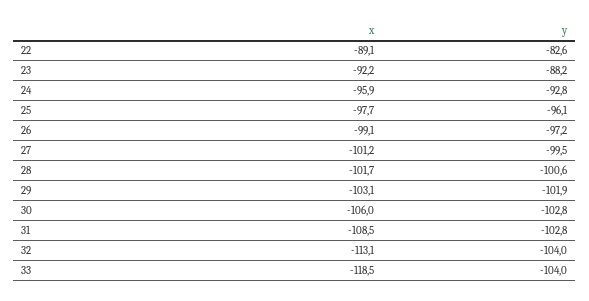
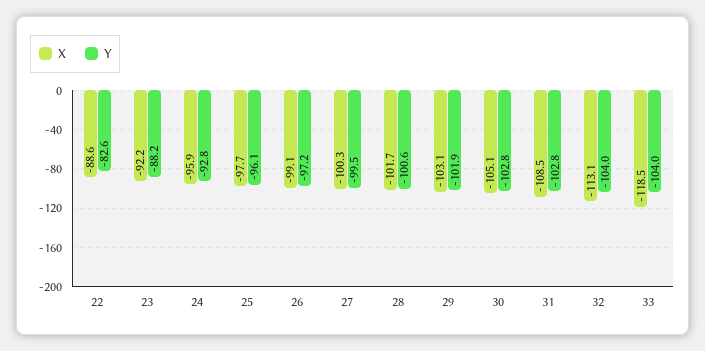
  {
    "x": {
-     "22": -89.1,
+     "22": -88.6,
      "23": -92.2,
      "24": -95.9,
      "25": -97.7,
      "26": -99.1,
-     "27": -101.2,
+     "27": -100.3,
      "28": -101.7,
      "29": -103.1,
-     "30": -106,
+     "30": -105.1,
      "31": -108.5,
      "32": -113.1,
      "33": -118.5
    },
    "y": {
      "22": -82.6,
      "23": -88.2,
      "24": -92.8,
      "25": -96.1,
      "26": -97.2,
      "27": -99.5,
      "28": -100.6,
      "29": -101.9,
      "30": -102.8,
      "31": -102.8,
      "32": -104,
      "33": -104
    }
  }

